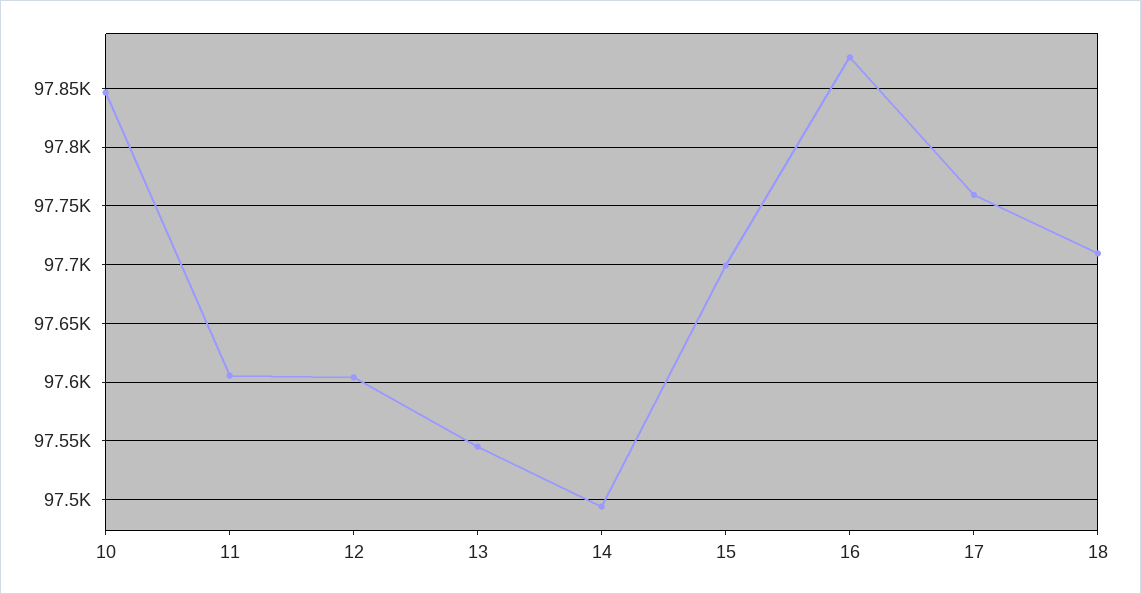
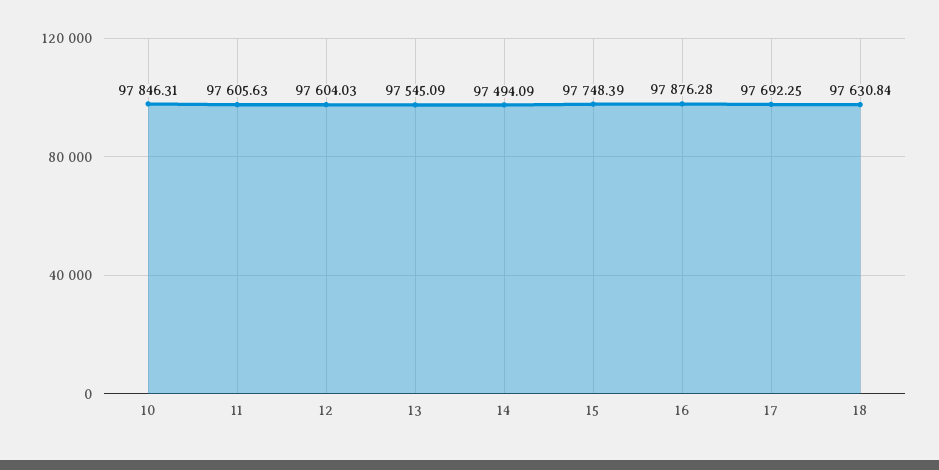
  {
    "10": 97846.31,
    "11": 97605.63,
    "12": 97604.03,
    "13": 97545.09,
    "14": 97494.09,
-   "15": 97700,
+   "15": 97748.39,
    "16": 97876.28,
-   "17": 97760,
+   "17": 97692.25,
-   "18": 97710
+   "18": 97630.84
  }

